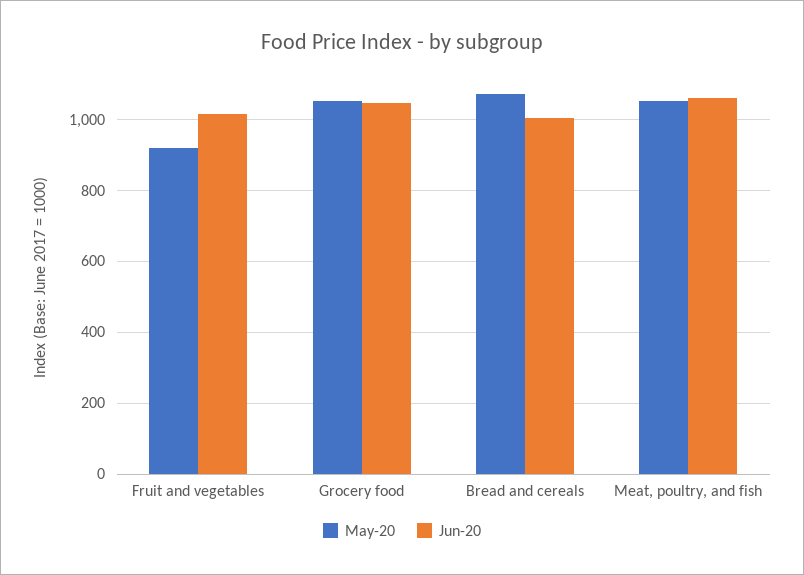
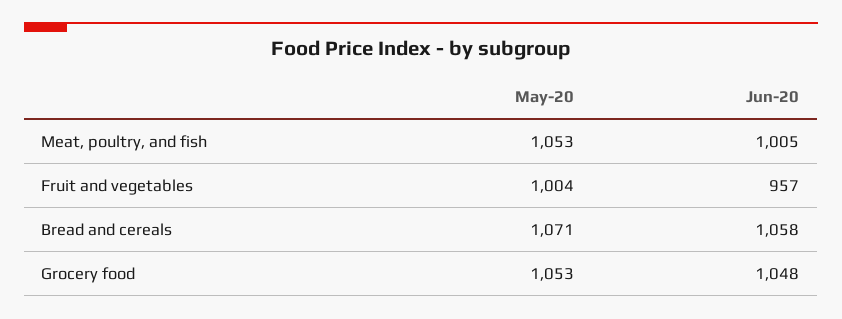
  {
    "May-20": {
-     "Fruit and vegetables": 920,
+     "Fruit and vegetables": 1004,
      "Grocery food": 1053,
      "Bread and cereals": 1071,
      "Meat, poultry, and fish": 1053
    },
    "Jun-20": {
-     "Fruit and vegetables": 1020,
+     "Fruit and vegetables": 957,
      "Grocery food": 1048,
-     "Bread and cereals": 1000,
+     "Bread and cereals": 1058,
-     "Meat, poultry, and fish": 1060
+     "Meat, poultry, and fish": 1005
    }
  }

